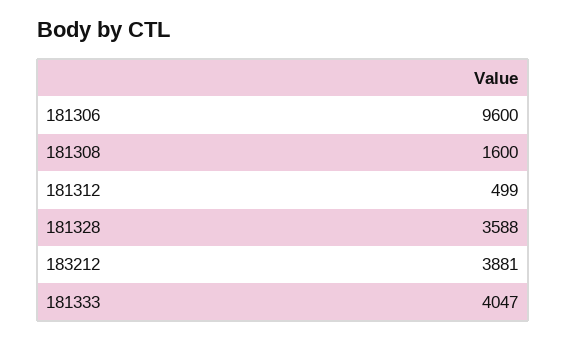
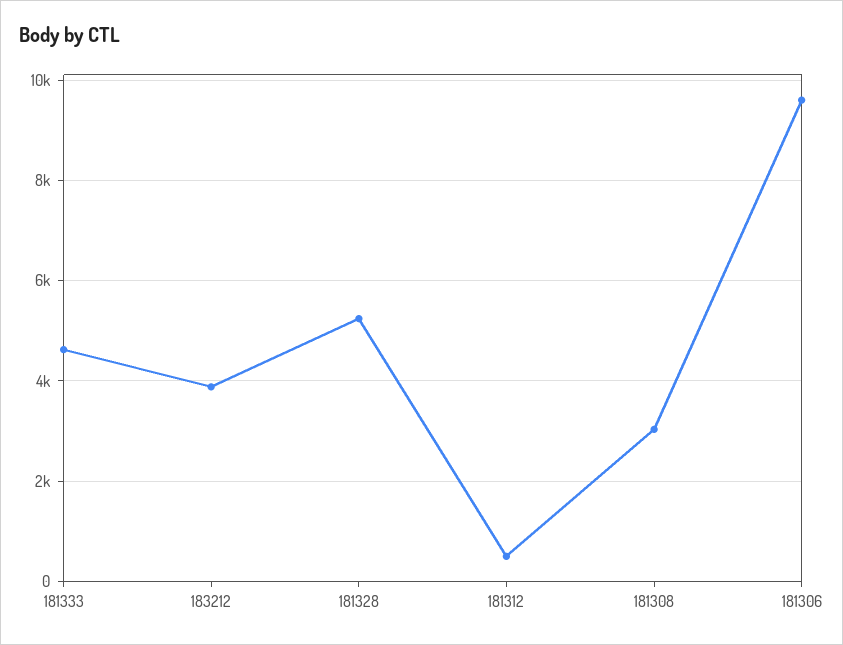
  {
    "181306": 9600,
-   "181308": 1600,
+   "181308": 3000,
    "181312": 499,
-   "181328": 3588,
+   "181328": 5200,
    "183212": 3881,
-   "181333": 4047
+   "181333": 4600
  }

